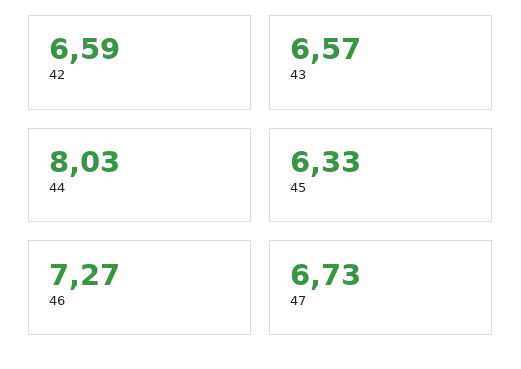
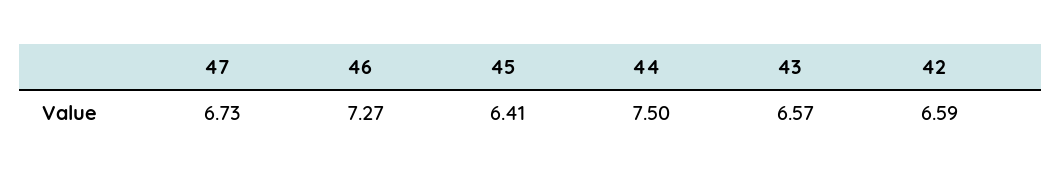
  {
    "42": 6.59,
    "43": 6.57,
-   "44": 8.03,
+   "44": 7.5,
-   "45": 6.33,
+   "45": 6.41,
    "46": 7.27,
    "47": 6.73
  }

